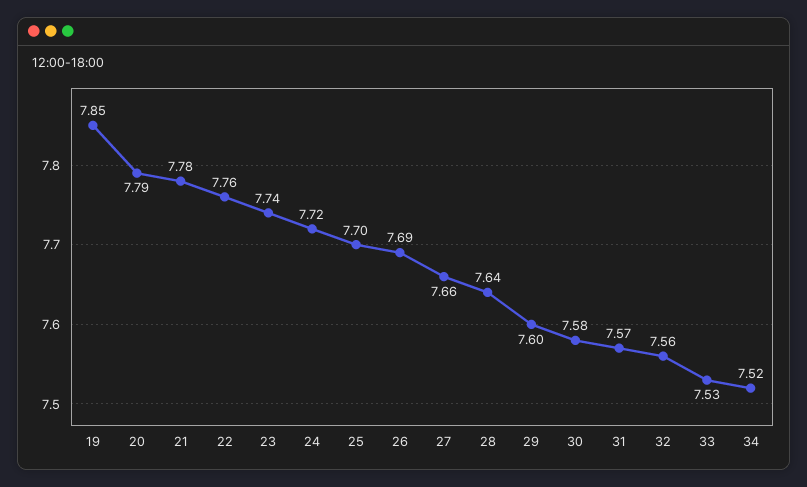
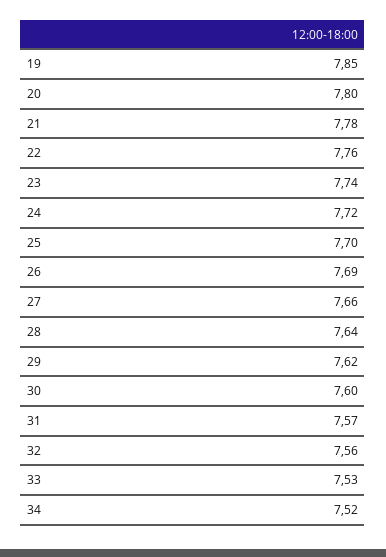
  {
    "19": 7.85,
-   "20": 7.79,
+   "20": 7.8,
    "21": 7.78,
    "22": 7.76,
    "23": 7.74,
    "24": 7.72,
    "25": 7.7,
    "26": 7.69,
    "27": 7.66,
    "28": 7.64,
-   "29": 7.6,
+   "29": 7.62,
-   "30": 7.58,
+   "30": 7.6,
    "31": 7.57,
    "32": 7.56,
    "33": 7.53,
    "34": 7.52
  }

